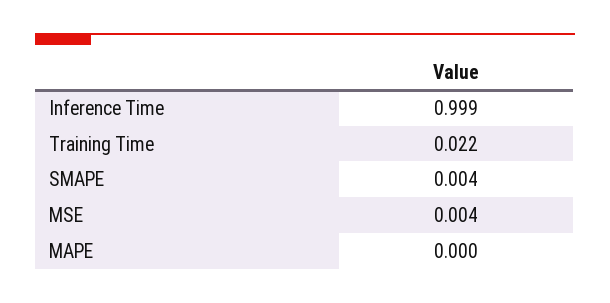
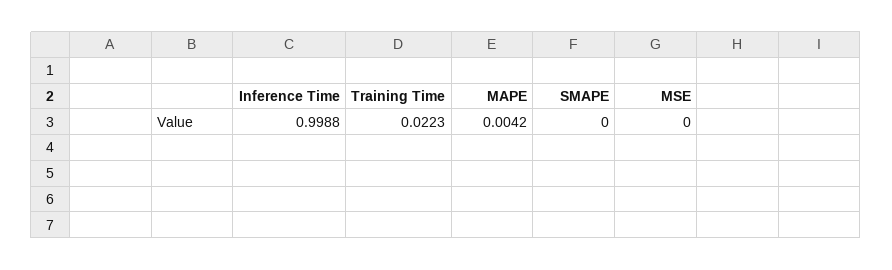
  {
    "Inference Time": 0.9988,
    "Training Time": 0.0223,
-   "SMAPE": 0.004,
+   "SMAPE": 0,
-   "MSE": 0.004,
+   "MSE": 0,
-   "MAPE": 0
+   "MAPE": 0.0042
  }

